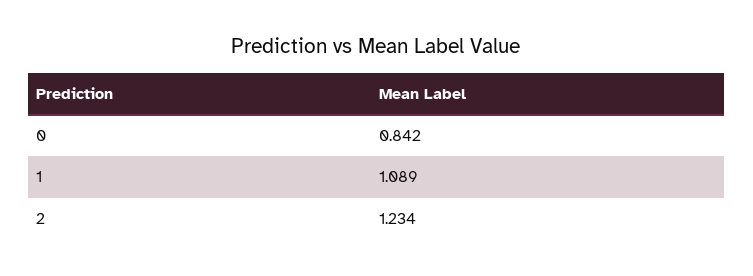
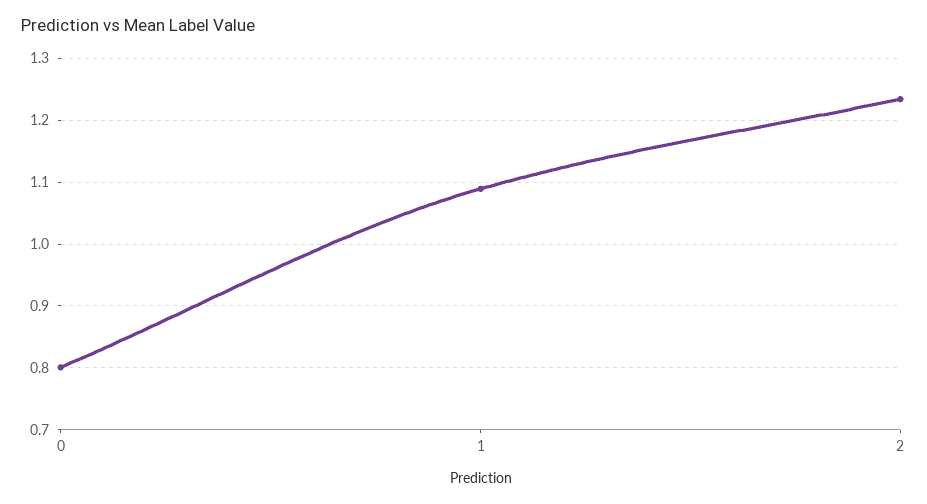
  {
-   "0": 0.842,
+   "0": 0.8,
    "1": 1.089,
    "2": 1.234
  }

